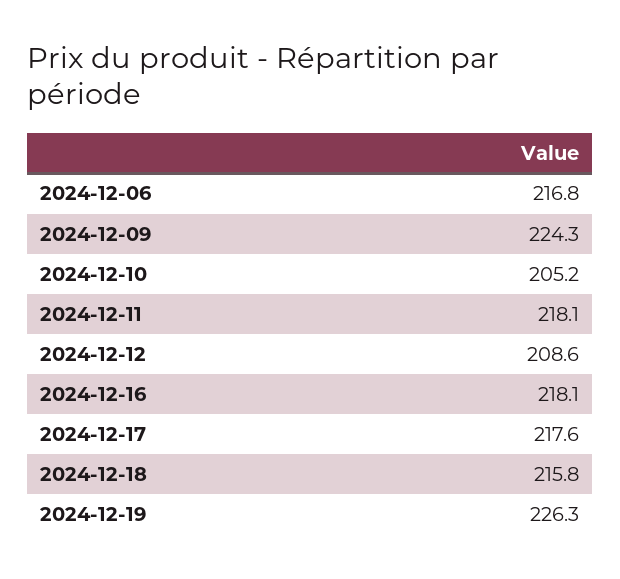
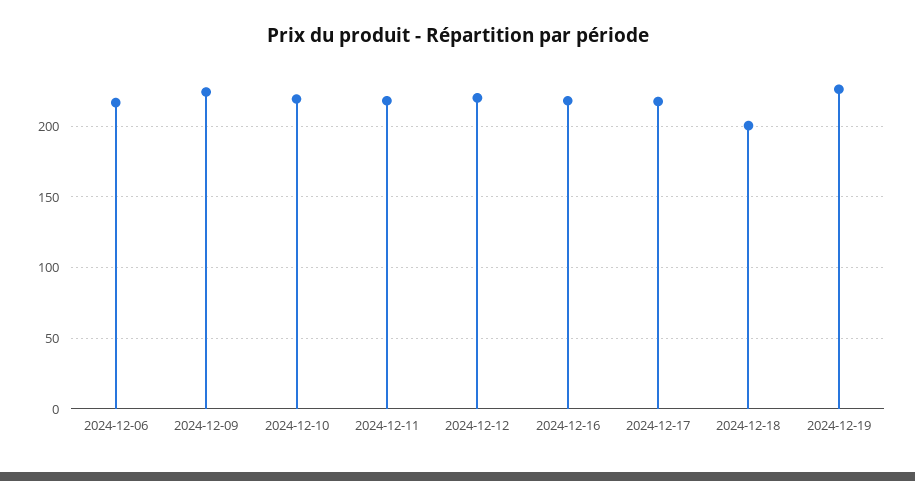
  {
    "2024-12-06": 216.8,
    "2024-12-09": 224.3,
-   "2024-12-10": 205.2,
+   "2024-12-10": 220,
    "2024-12-11": 218.1,
-   "2024-12-12": 208.6,
+   "2024-12-12": 220,
    "2024-12-16": 218.1,
    "2024-12-17": 217.6,
-   "2024-12-18": 215.8,
+   "2024-12-18": 200,
    "2024-12-19": 226.3
  }

